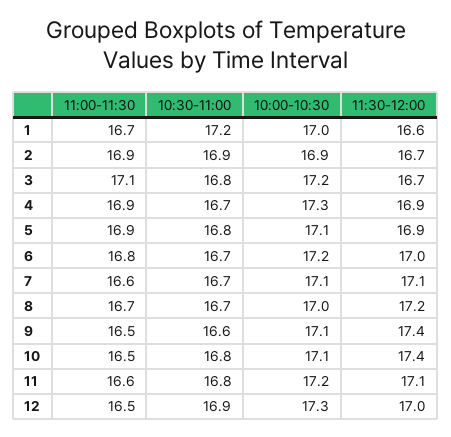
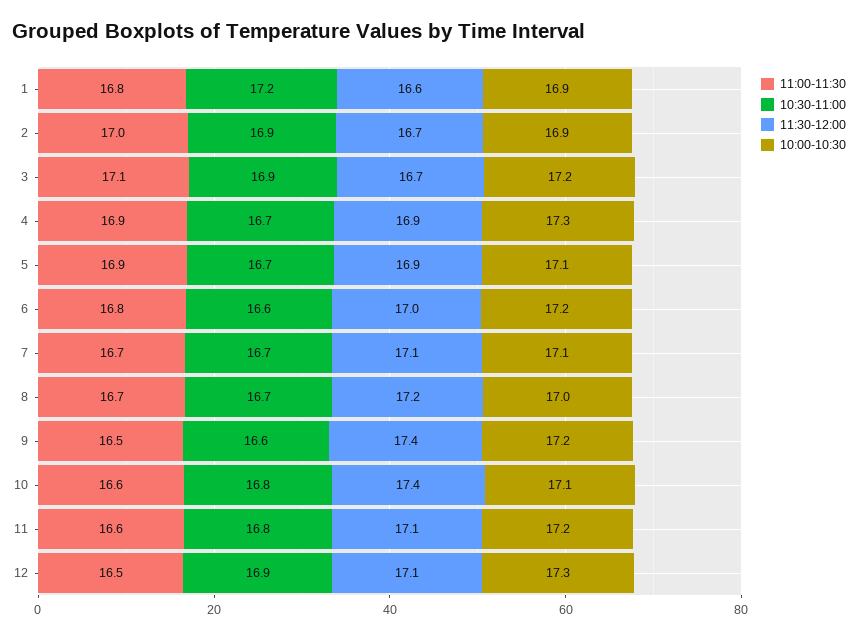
  {
    "11:00-11:30": {
-     "1": 16.7,
+     "1": 16.8,
-     "2": 16.9,
+     "2": 17,
      "3": 17.1,
      "4": 16.9,
      "5": 16.9,
      "6": 16.8,
-     "7": 16.6,
+     "7": 16.7,
      "8": 16.7,
      "9": 16.5,
-     "10": 16.5,
+     "10": 16.6,
      "11": 16.6,
      "12": 16.5
    },
    "10:30-11:00": {
      "1": 17.2,
      "2": 16.9,
-     "3": 16.8,
+     "3": 16.9,
      "4": 16.7,
-     "5": 16.8,
+     "5": 16.7,
-     "6": 16.7,
+     "6": 16.6,
      "7": 16.7,
      "8": 16.7,
      "9": 16.6,
      "10": 16.8,
      "11": 16.8,
      "12": 16.9
    },
    "10:00-10:30": {
-     "1": 17,
+     "1": 16.9,
      "2": 16.9,
      "3": 17.2,
      "4": 17.3,
      "5": 17.1,
      "6": 17.2,
      "7": 17.1,
      "8": 17,
-     "9": 17.1,
+     "9": 17.2,
      "10": 17.1,
      "11": 17.2,
      "12": 17.3
    },
    "11:30-12:00": {
      "1": 16.6,
      "2": 16.7,
      "3": 16.7,
      "4": 16.9,
      "5": 16.9,
      "6": 17,
      "7": 17.1,
      "8": 17.2,
      "9": 17.4,
      "10": 17.4,
      "11": 17.1,
-     "12": 17
+     "12": 17.1
    }
  }

